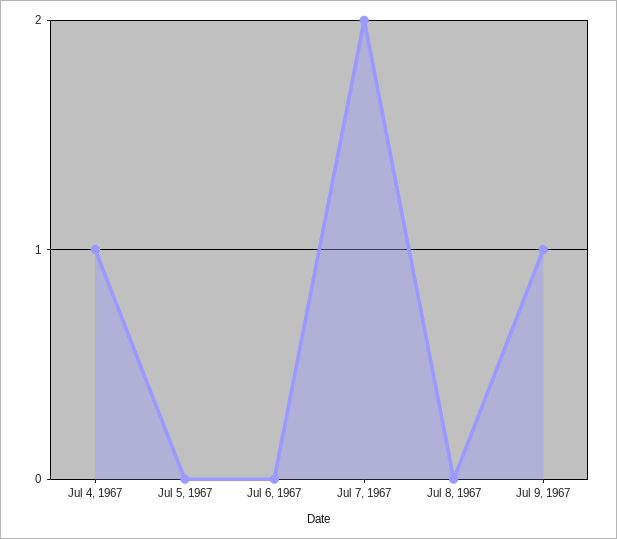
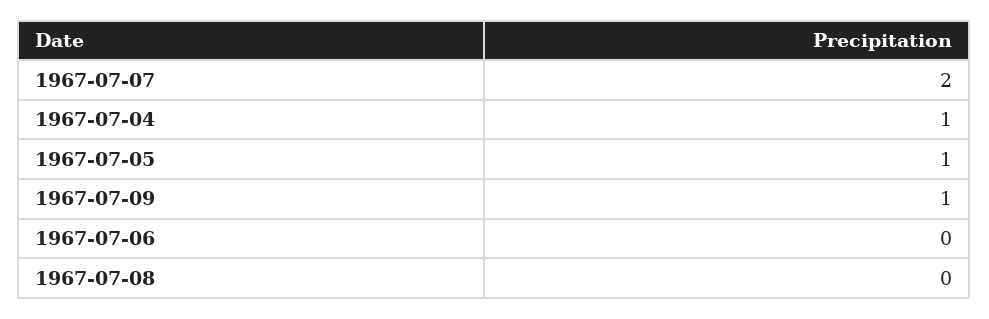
  {
    "Jul 4, 1967": 1,
-   "Jul 5, 1967": 0,
+   "Jul 5, 1967": 1,
    "Jul 6, 1967": 0,
    "Jul 7, 1967": 2,
    "Jul 8, 1967": 0,
    "Jul 9, 1967": 1
  }

